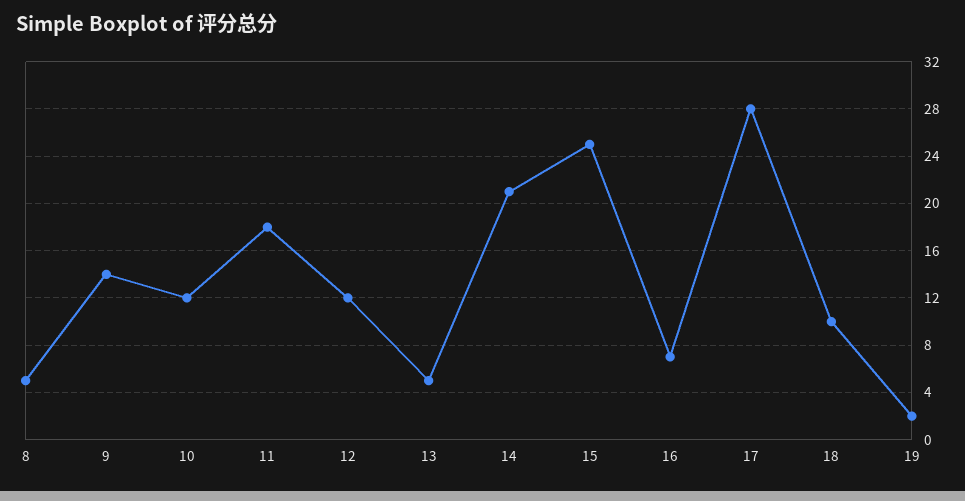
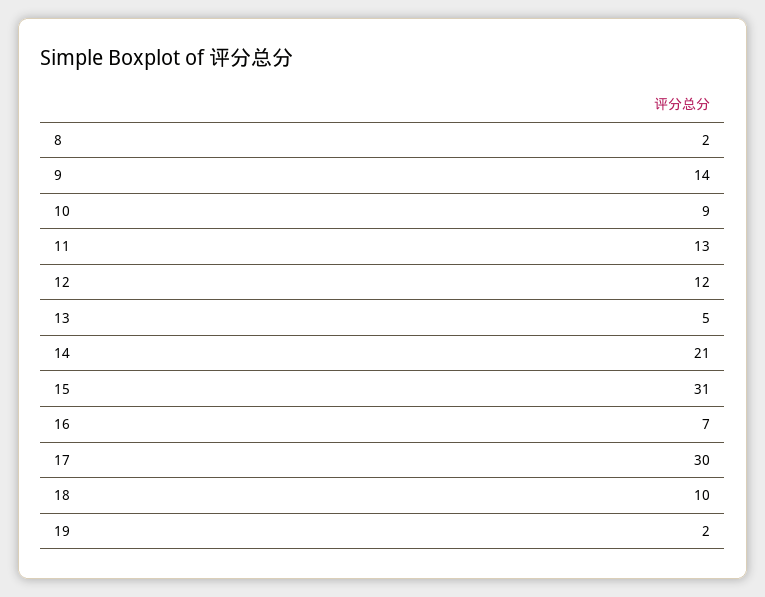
  {
-   "8": 5,
+   "8": 2,
    "9": 14,
-   "10": 12,
+   "10": 9,
-   "11": 18,
+   "11": 13,
    "12": 12,
    "13": 5,
    "14": 21,
-   "15": 25,
+   "15": 31,
    "16": 7,
-   "17": 28,
+   "17": 30,
    "18": 10,
    "19": 2
  }

